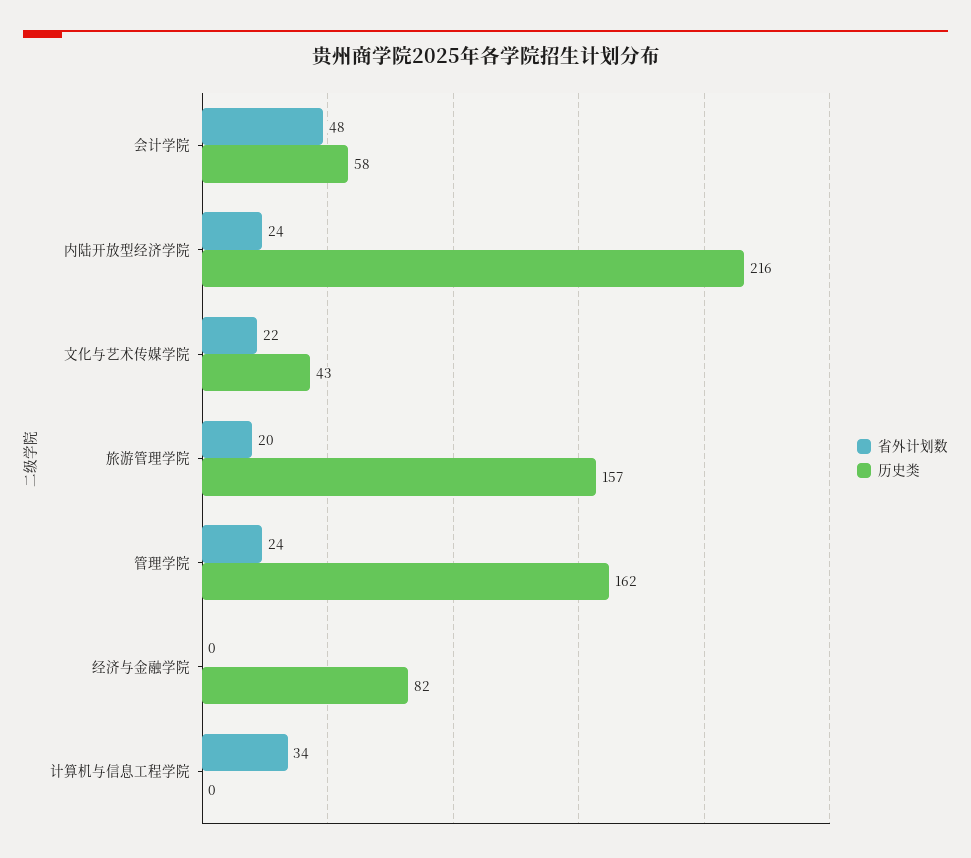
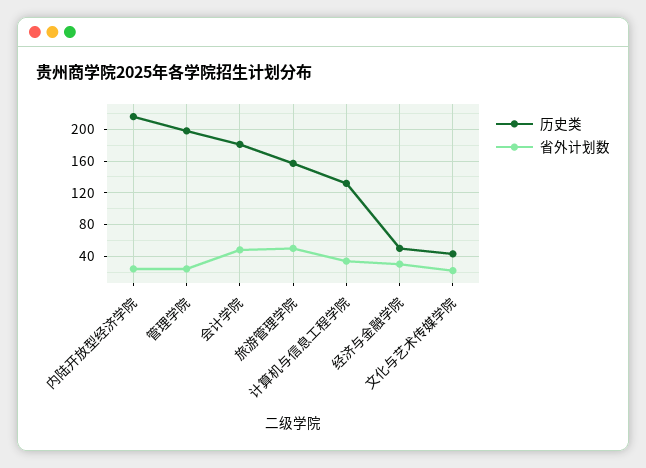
  {
    "省外计划数": {
      "会计学院": 48,
      "内陆开放型经济学院": 24,
      "文化与艺术传媒学院": 22,
-     "旅游管理学院": 20,
+     "旅游管理学院": 50,
      "管理学院": 24,
-     "经济与金融学院": 0,
+     "经济与金融学院": 30,
      "计算机与信息工程学院": 34
    },
    "历史类": {
-     "会计学院": 58,
+     "会计学院": 180,
      "内陆开放型经济学院": 216,
      "文化与艺术传媒学院": 43,
      "旅游管理学院": 157,
-     "管理学院": 162,
+     "管理学院": 200,
-     "经济与金融学院": 82,
+     "经济与金融学院": 50,
-     "计算机与信息工程学院": 0
+     "计算机与信息工程学院": 130
    }
  }

